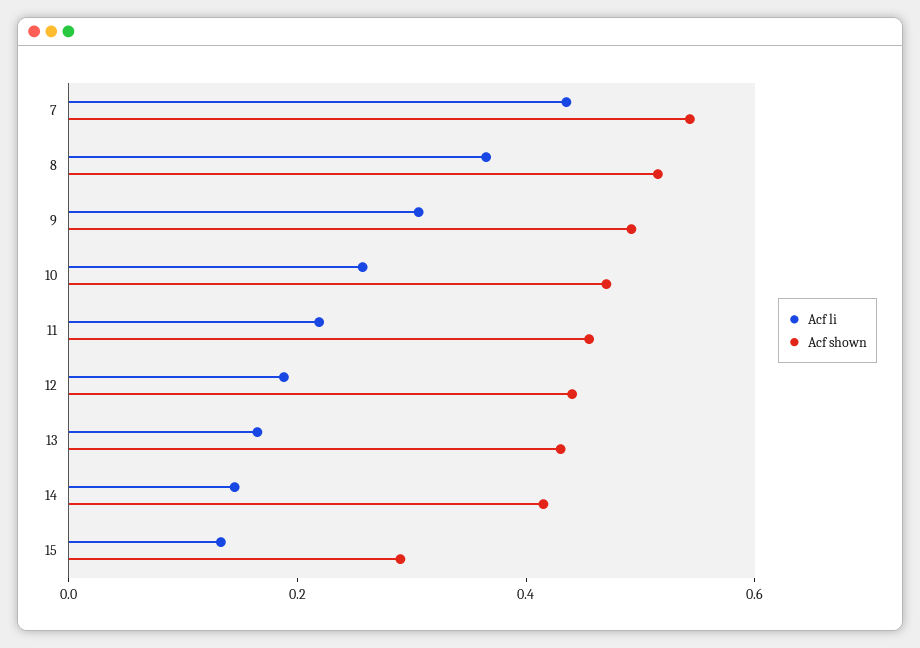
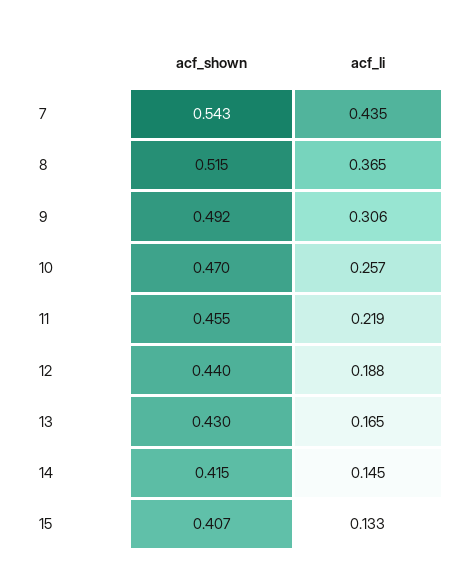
  {
    "Acf li": {
      "7": 0.435,
      "8": 0.365,
      "9": 0.306,
      "10": 0.257,
      "11": 0.219,
      "12": 0.188,
      "13": 0.165,
      "14": 0.145,
      "15": 0.133
    },
    "Acf shown": {
      "7": 0.543,
      "8": 0.515,
      "9": 0.492,
      "10": 0.47,
      "11": 0.455,
      "12": 0.44,
      "13": 0.43,
      "14": 0.415,
-     "15": 0.3
+     "15": 0.407
    }
  }

